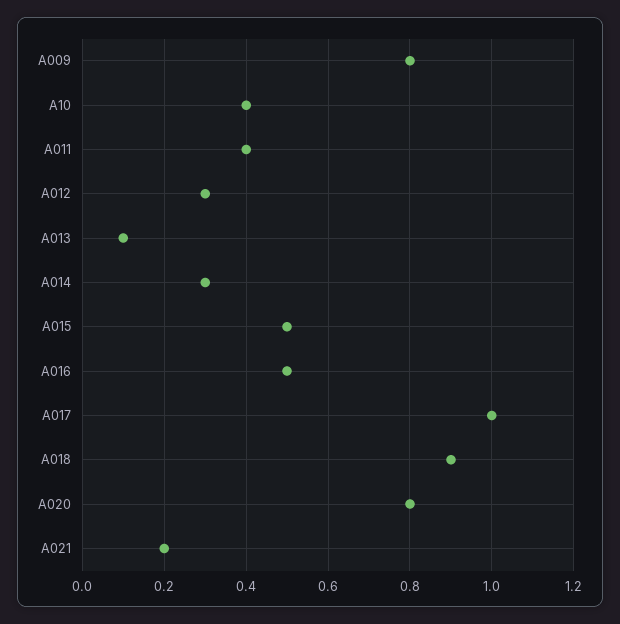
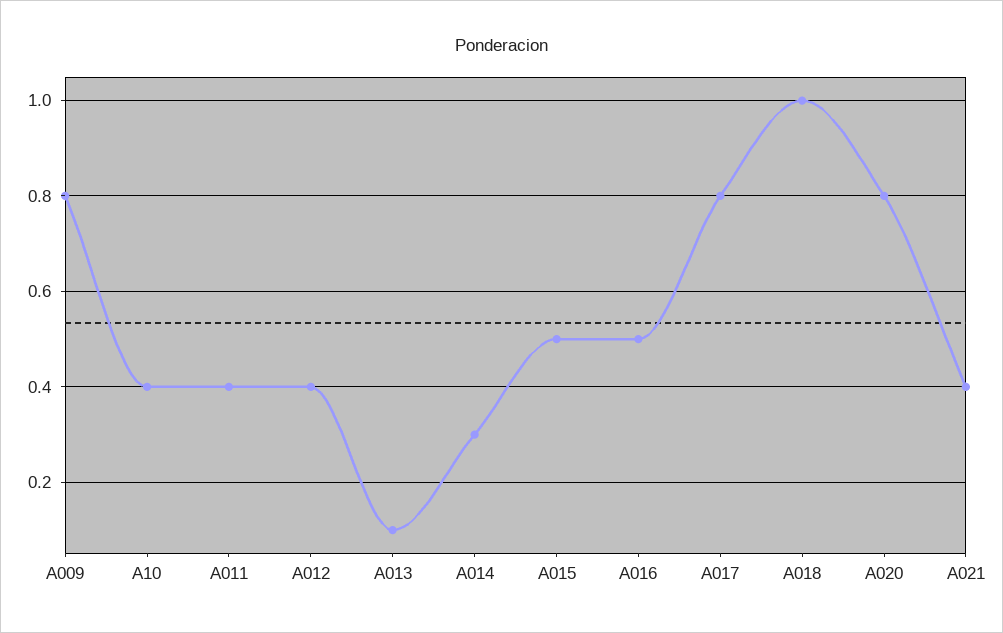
  {
    "A009": 0.8,
    "A10": 0.4,
    "A011": 0.4,
-   "A012": 0.3,
+   "A012": 0.4,
    "A013": 0.1,
    "A014": 0.3,
    "A015": 0.5,
    "A016": 0.5,
-   "A017": 1,
+   "A017": 0.8,
-   "A018": 0.9,
+   "A018": 1,
    "A020": 0.8,
-   "A021": 0.2
+   "A021": 0.4
  }

